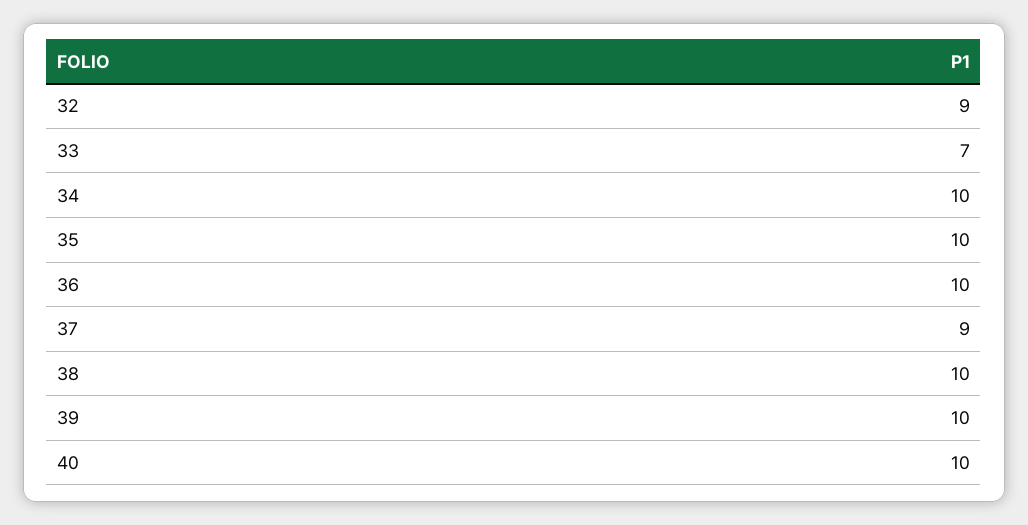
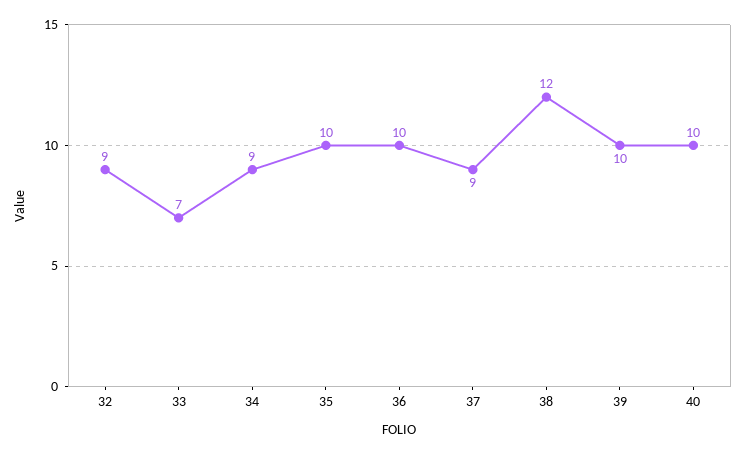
  {
    "32": 9,
    "33": 7,
-   "34": 10,
+   "34": 9,
    "35": 10,
    "36": 10,
    "37": 9,
-   "38": 10,
+   "38": 12,
    "39": 10,
    "40": 10
  }

